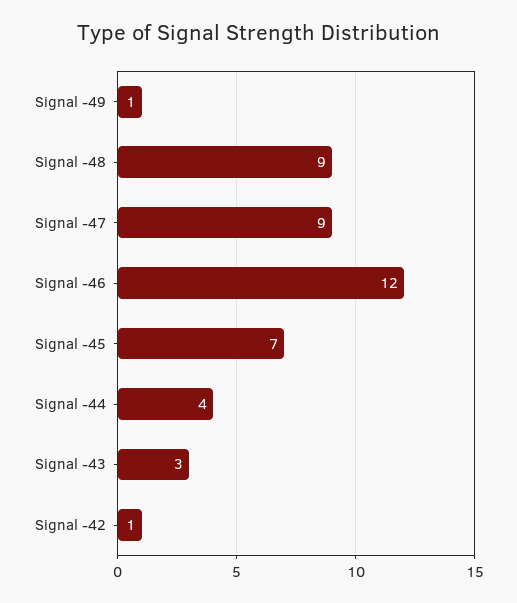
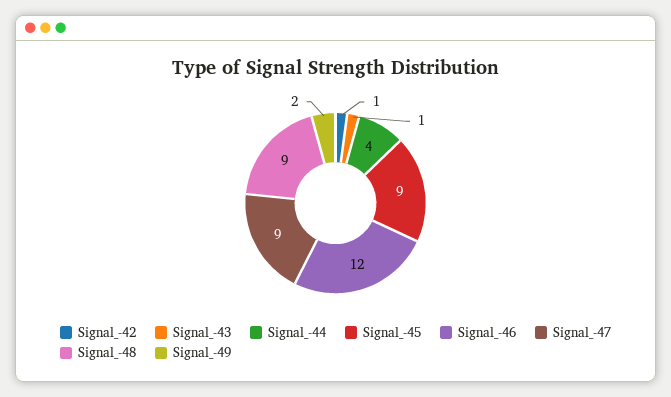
  {
-   "Signal -49": 1,
+   "Signal -49": 2,
    "Signal -48": 9,
    "Signal -47": 9,
    "Signal -46": 12,
-   "Signal -45": 7,
+   "Signal -45": 9,
    "Signal -44": 4,
-   "Signal -43": 3,
+   "Signal -43": 1,
    "Signal -42": 1
  }

